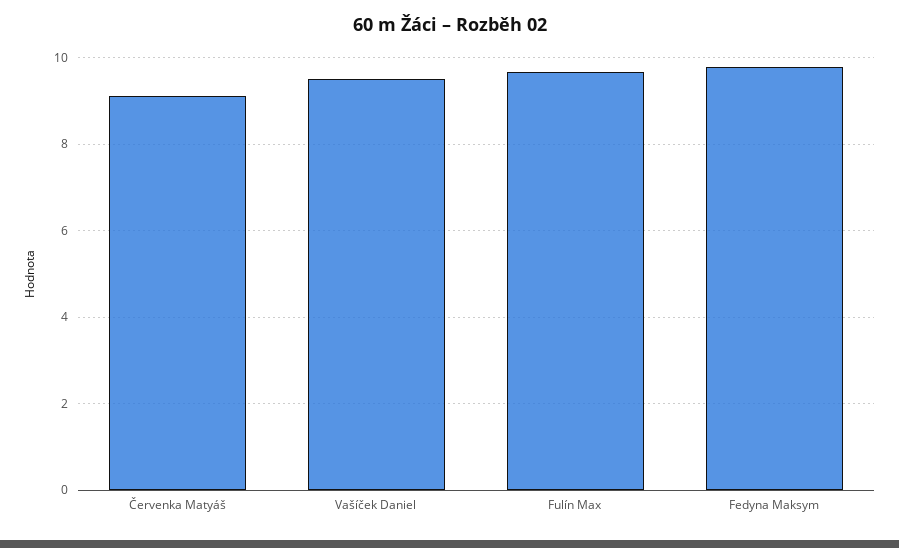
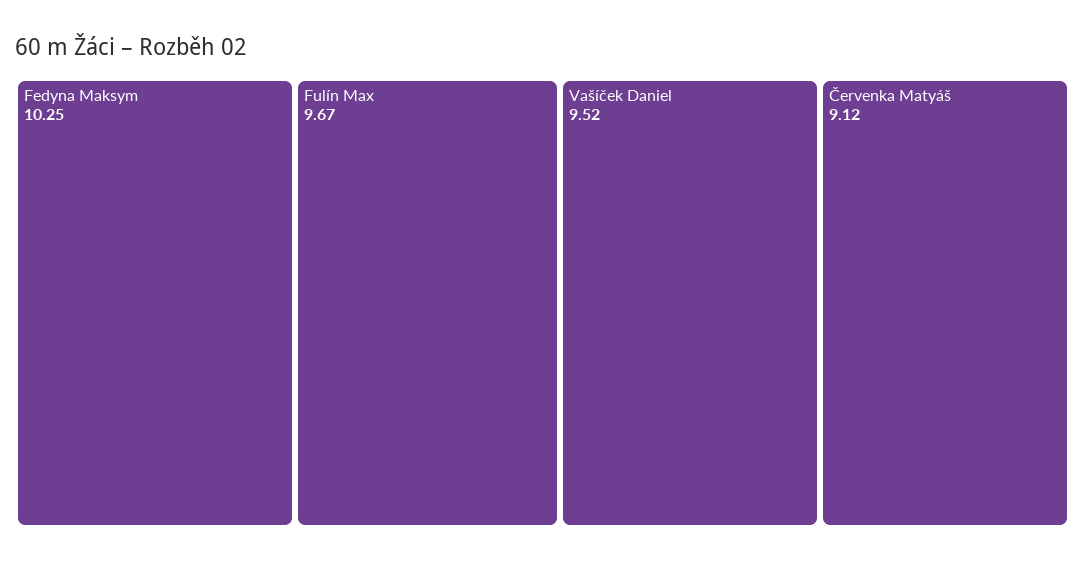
  {
    "Červenka Matyáš": 9.12,
    "Vašíček Daniel": 9.52,
    "Fulín Max": 9.67,
-   "Fedyna Maksym": 9.8
+   "Fedyna Maksym": 10.25
  }

